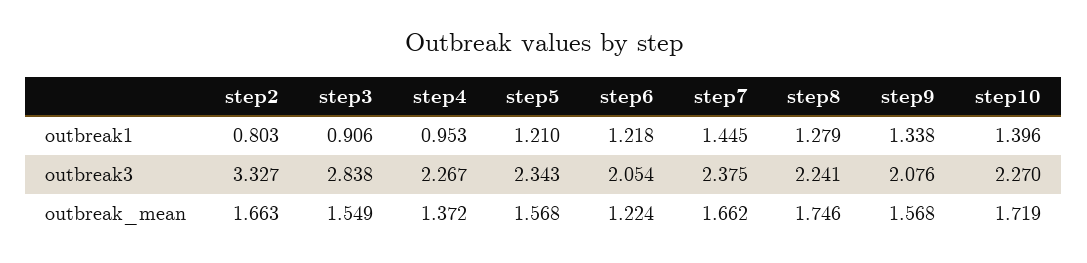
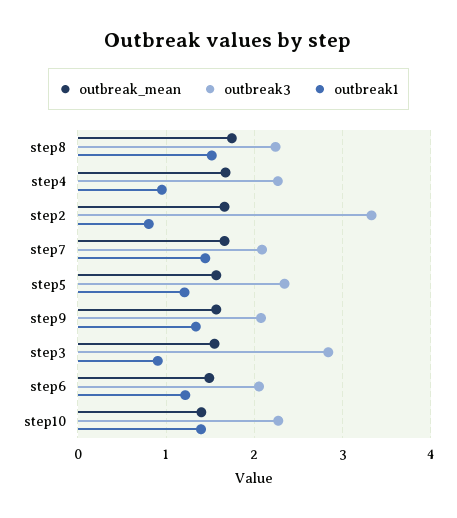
  {
    "outbreak1": {
      "step2": 0.803,
      "step3": 0.906,
      "step4": 0.953,
      "step5": 1.21,
      "step6": 1.218,
      "step7": 1.445,
-     "step8": 1.279,
+     "step8": 1.5,
      "step9": 1.338,
      "step10": 1.396
    },
    "outbreak3": {
      "step2": 3.327,
      "step3": 2.838,
      "step4": 2.267,
      "step5": 2.343,
      "step6": 2.054,
-     "step7": 2.375,
+     "step7": 2.1,
      "step8": 2.241,
      "step9": 2.076,
      "step10": 2.27
    },
    "outbreak_mean": {
      "step2": 1.663,
      "step3": 1.549,
-     "step4": 1.372,
+     "step4": 1.7,
      "step5": 1.568,
-     "step6": 1.224,
+     "step6": 1.5,
      "step7": 1.662,
      "step8": 1.746,
      "step9": 1.568,
-     "step10": 1.719
+     "step10": 1.4
    }
  }

